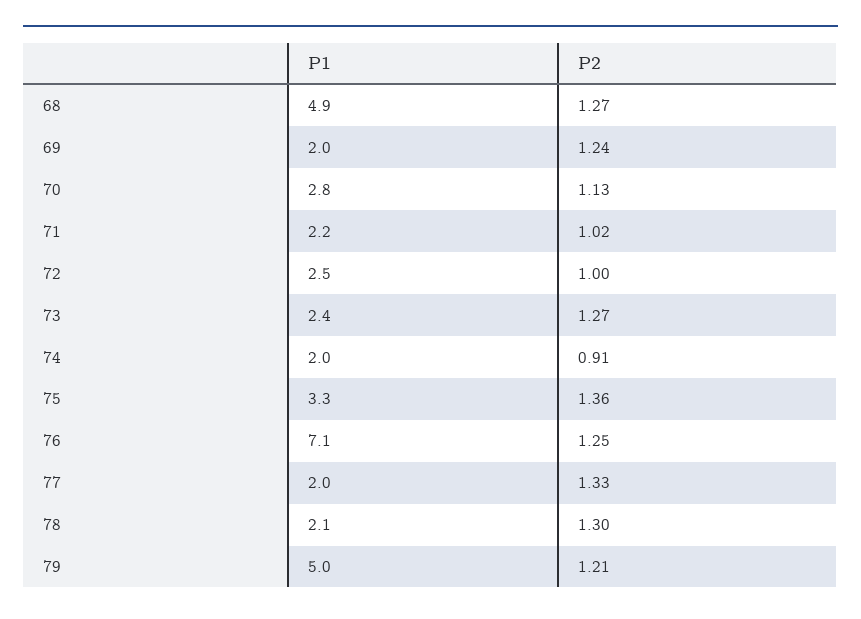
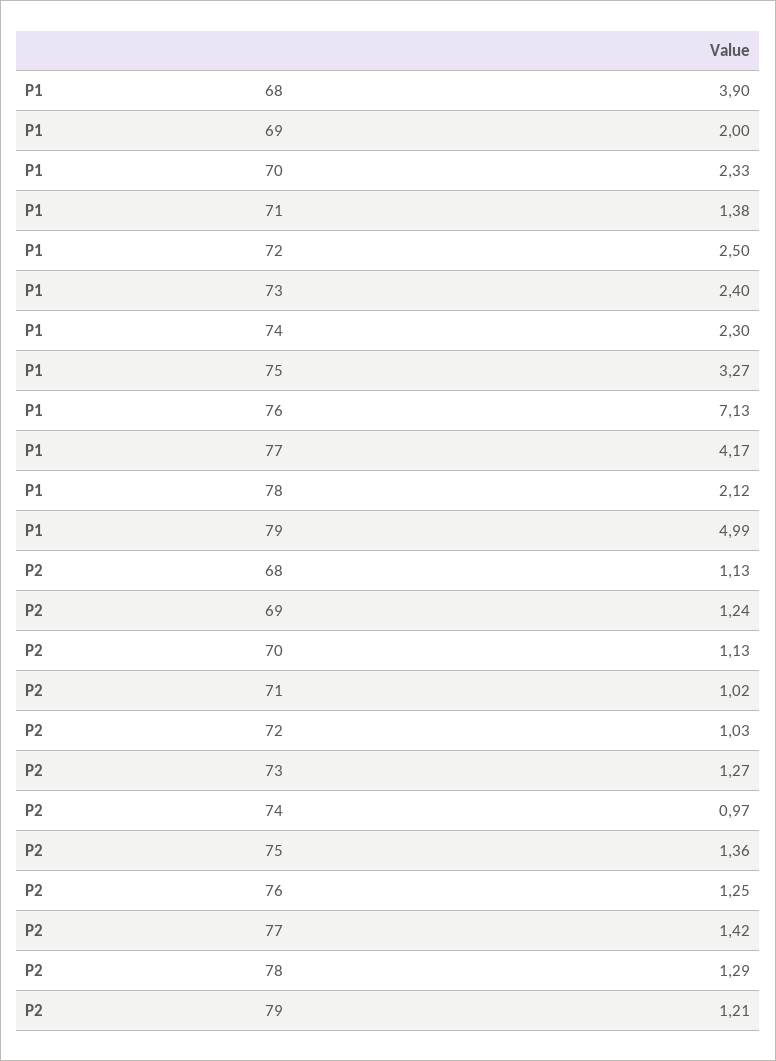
  {
    "P1": {
-     "68": 4.9,
+     "68": 3.9,
      "69": 2,
-     "70": 2.8,
+     "70": 2.33,
-     "71": 2.2,
+     "71": 1.38,
      "72": 2.5,
      "73": 2.4,
-     "74": 2,
+     "74": 2.3,
      "75": 3.27,
      "76": 7.13,
-     "77": 2,
+     "77": 4.17,
      "78": 2.12,
      "79": 4.99
    },
    "P2": {
-     "68": 1.27,
+     "68": 1.13,
      "69": 1.24,
      "70": 1.13,
      "71": 1.02,
-     "72": 1,
+     "72": 1.03,
      "73": 1.27,
-     "74": 0.91,
+     "74": 0.97,
      "75": 1.36,
      "76": 1.25,
-     "77": 1.33,
+     "77": 1.42,
-     "78": 1.3,
+     "78": 1.29,
      "79": 1.21
    }
  }

